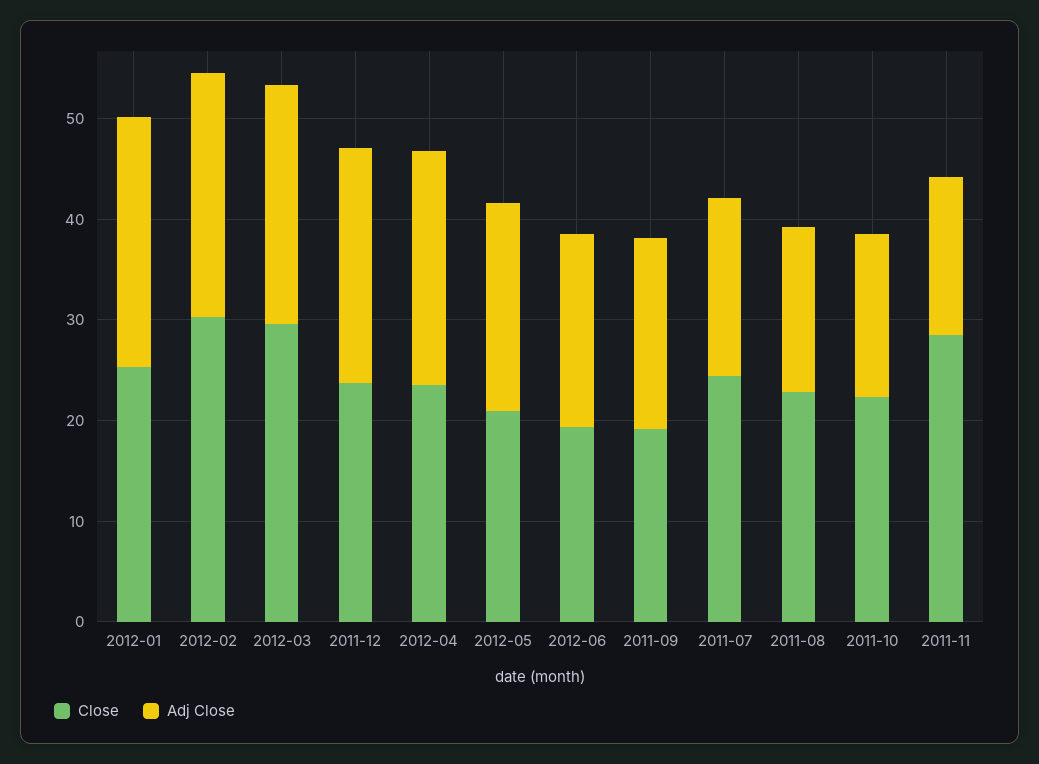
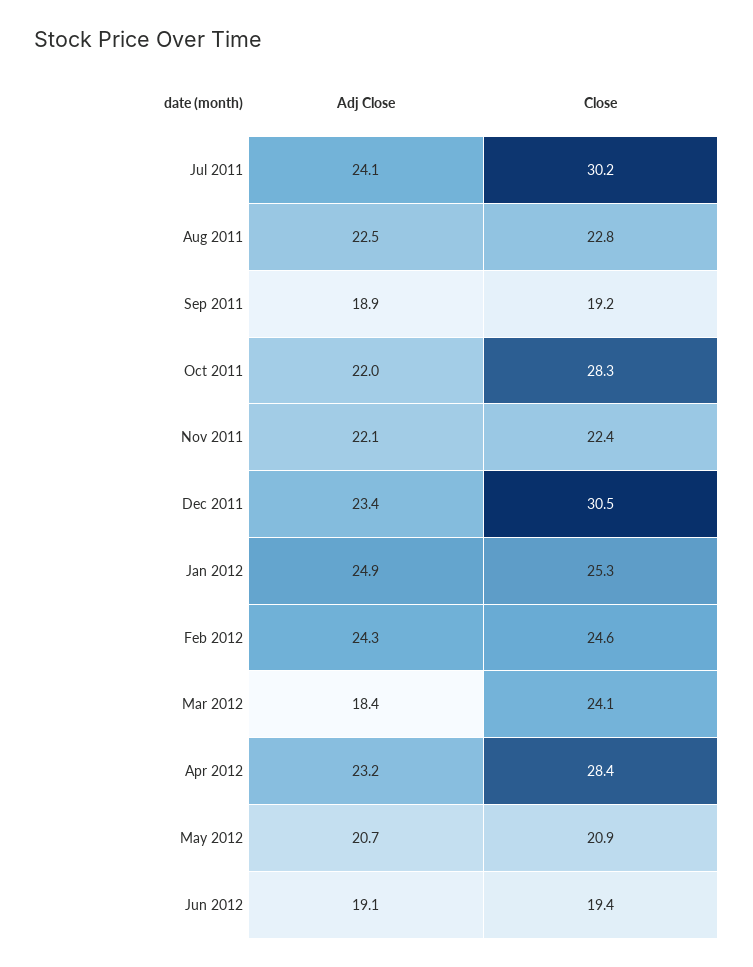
  {
    "Close": {
      "2012-01": 25.3,
-     "2012-02": 30,
+     "2012-02": 24.6,
-     "2012-03": 30,
+     "2012-03": 24.1,
-     "2011-12": 24,
+     "2011-12": 30.5,
-     "2012-04": 24,
+     "2012-04": 28.4,
      "2012-05": 20.9,
      "2012-06": 19.4,
      "2011-09": 19.2,
-     "2011-07": 24,
+     "2011-07": 30.2,
      "2011-08": 22.8,
-     "2011-10": 22,
+     "2011-10": 28.3,
-     "2011-11": 28
+     "2011-11": 22.4
    },
    "Adj Close": {
      "2012-01": 24.9,
      "2012-02": 24.3,
-     "2012-03": 24,
+     "2012-03": 18.4,
      "2011-12": 23.4,
      "2012-04": 23.2,
      "2012-05": 20.7,
      "2012-06": 19.1,
      "2011-09": 18.9,
-     "2011-07": 18,
+     "2011-07": 24.1,
-     "2011-08": 16,
+     "2011-08": 22.5,
-     "2011-10": 16,
+     "2011-10": 22,
-     "2011-11": 16
+     "2011-11": 22.1
    }
  }

